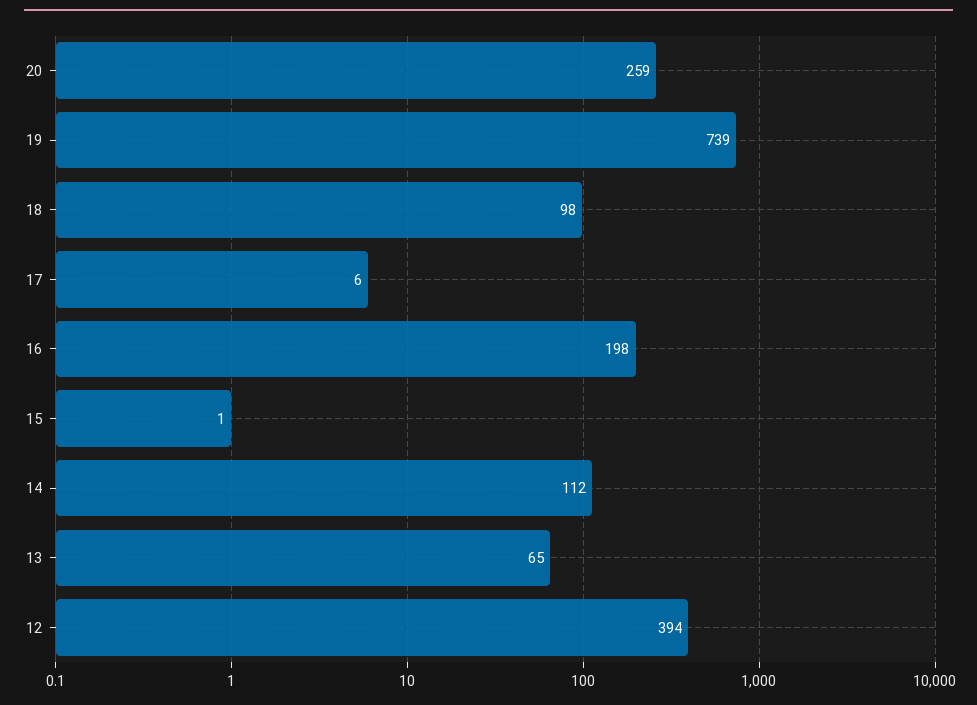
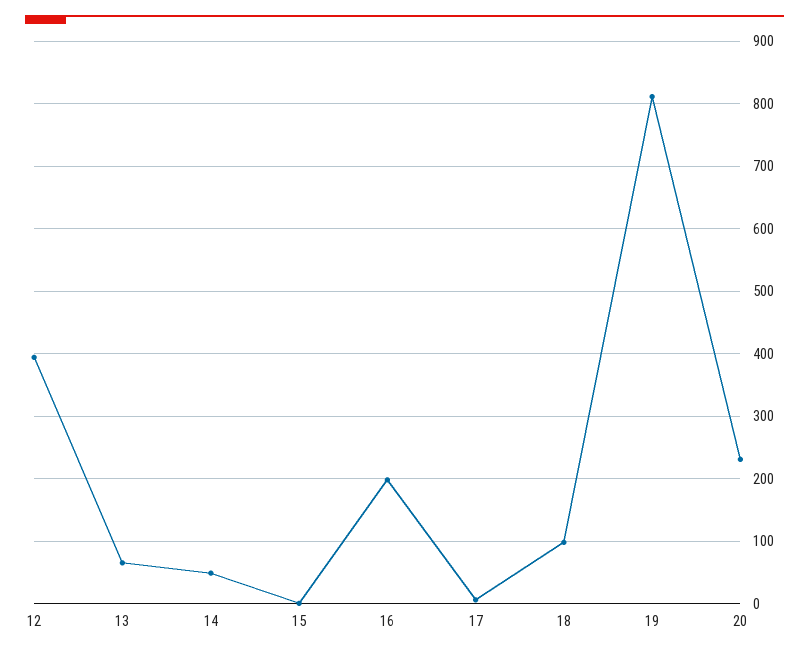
  {
-   "20": 259,
+   "20": 230,
-   "19": 739,
+   "19": 810,
    "18": 98,
    "17": 6,
    "16": 198,
    "15": 1,
-   "14": 112,
+   "14": 50,
    "13": 65,
    "12": 394
  }

